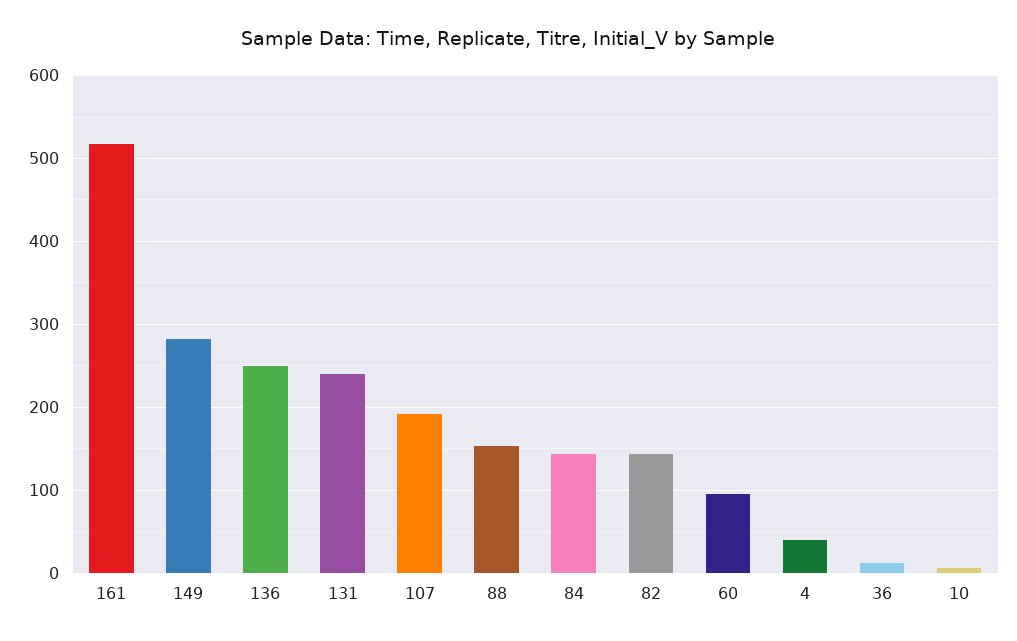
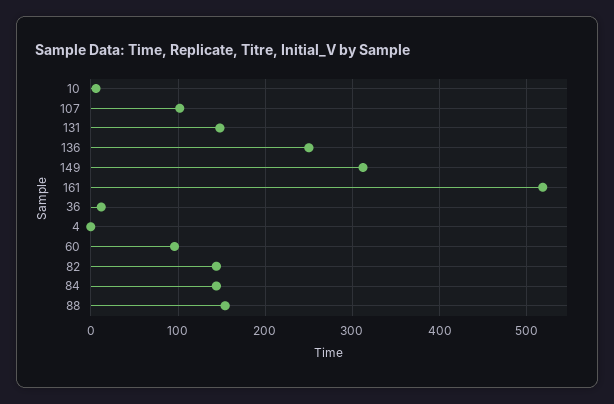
  {
    "161": 520,
-   "149": 280,
+   "149": 310,
    "136": 250,
-   "131": 240,
+   "131": 150,
-   "107": 190,
+   "107": 100,
    "88": 150,
    "84": 140,
    "82": 140,
    "60": 100,
-   "4": 40,
+   "4": 0,
    "36": 10,
    "10": 10
  }

